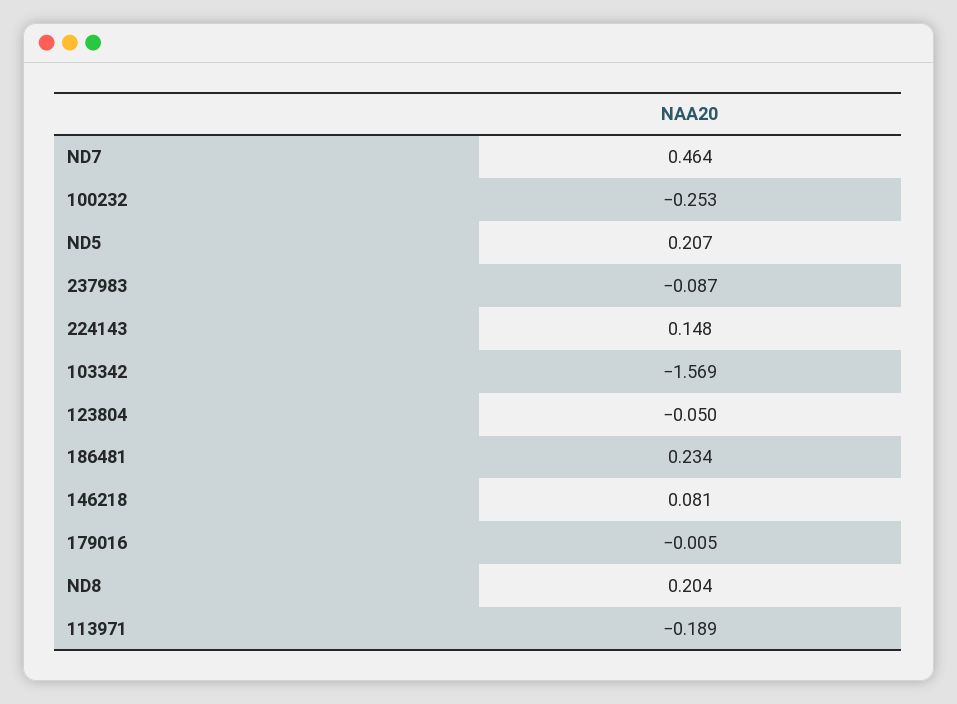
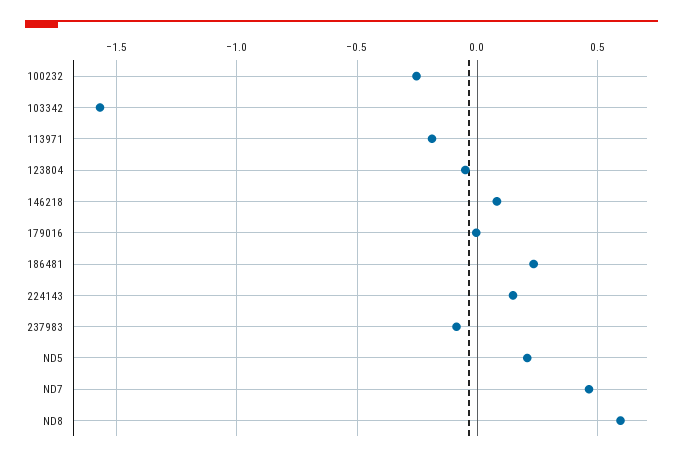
  {
    "ND7": 0.464,
    "100232": -0.253,
    "ND5": 0.207,
    "237983": -0.087,
    "224143": 0.148,
    "103342": -1.569,
    "123804": -0.05,
    "186481": 0.234,
    "146218": 0.081,
    "179016": -0.005,
-   "ND8": 0.204,
+   "ND8": 0.6,
    "113971": -0.189
  }

